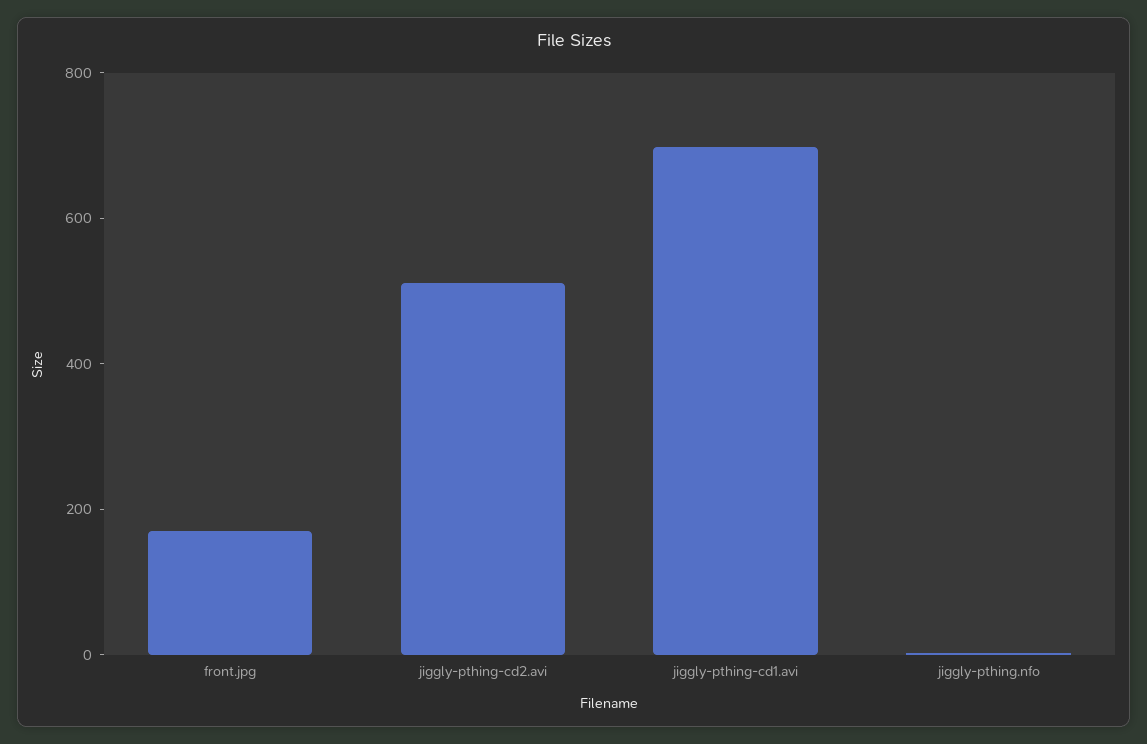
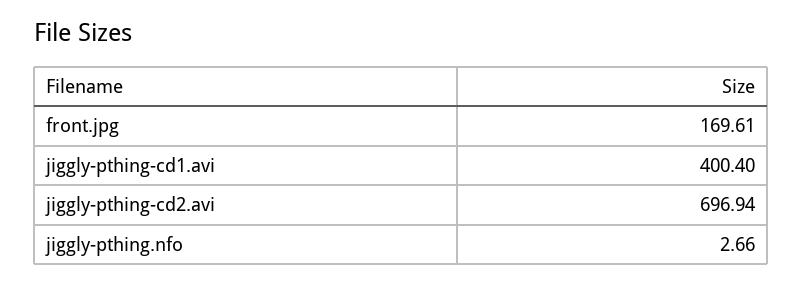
  {
    "front.jpg": 169.61,
-   "jiggly-pthing-cd2.avi": 500,
+   "jiggly-pthing-cd2.avi": 696.94,
-   "jiggly-pthing-cd1.avi": 700,
+   "jiggly-pthing-cd1.avi": 400.4,
    "jiggly-pthing.nfo": 2.66
  }

